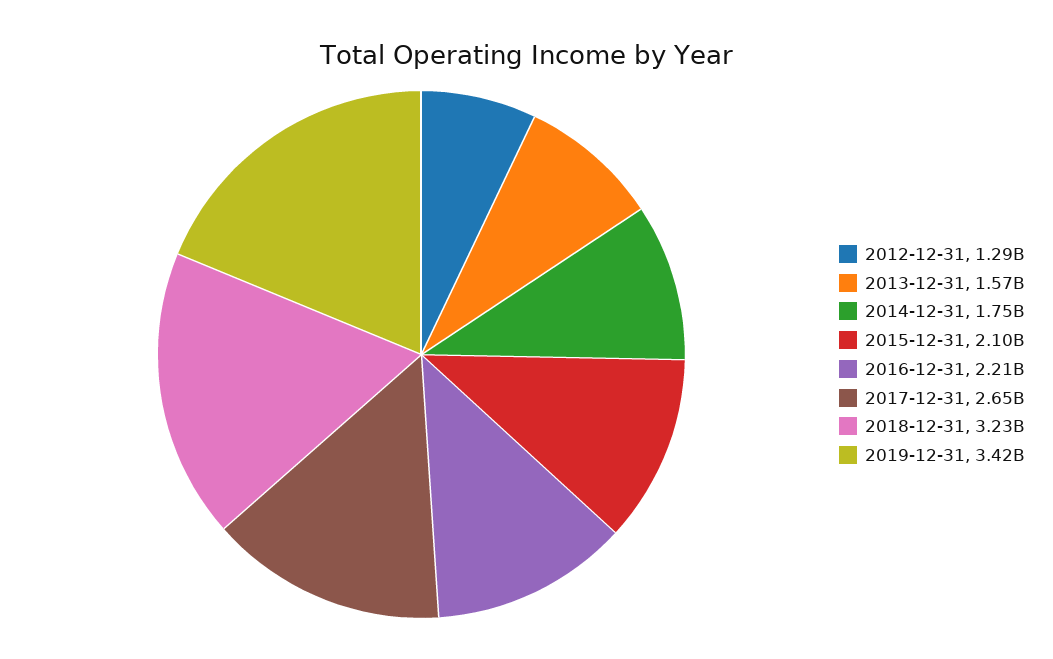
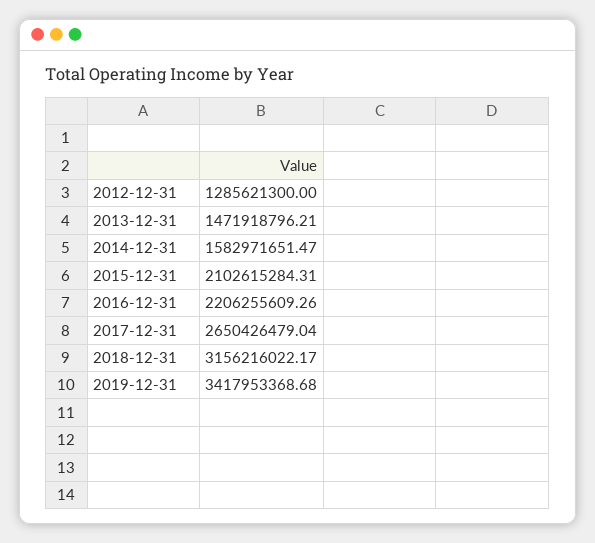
  {
    "2012-12-31": 1285621300,
-   "2013-12-31": 1570000000,
+   "2013-12-31": 1471918796.21,
-   "2014-12-31": 1750000000,
+   "2014-12-31": 1582971651.47,
    "2015-12-31": 2102615284.31,
    "2016-12-31": 2206255609.26,
    "2017-12-31": 2650426479.04,
-   "2018-12-31": 3230000000,
+   "2018-12-31": 3156216022.17,
    "2019-12-31": 3417953368.68
  }

